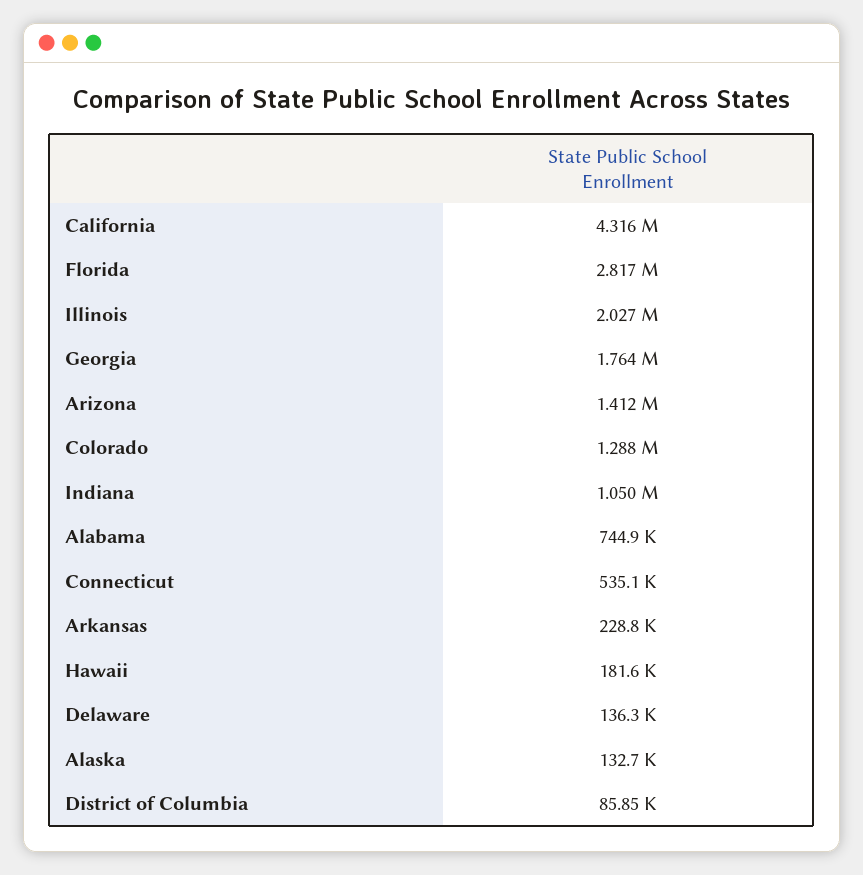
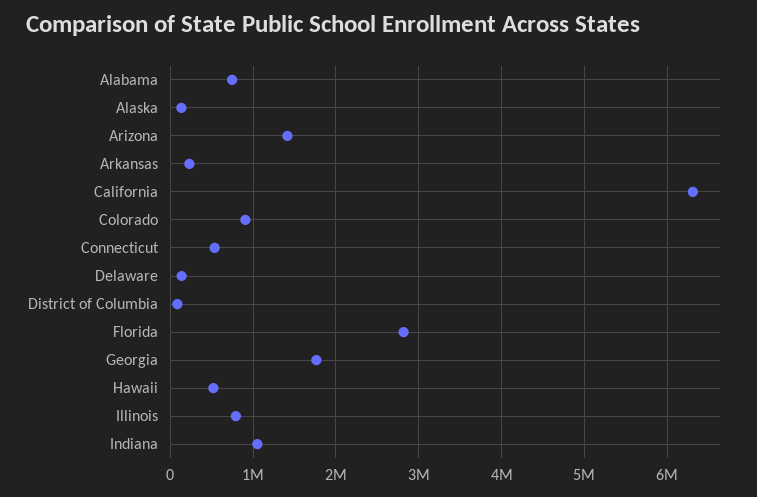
  {
-   "California": 4316000,
+   "California": 6300000,
    "Florida": 2817000,
-   "Illinois": 2027000,
+   "Illinois": 800000,
    "Georgia": 1764000,
    "Arizona": 1412000,
-   "Colorado": 1288000,
+   "Colorado": 900000,
    "Indiana": 1050000,
    "Alabama": 744900,
    "Connecticut": 535100,
    "Arkansas": 228800,
-   "Hawaii": 181600,
+   "Hawaii": 500000,
    "Delaware": 136300,
    "Alaska": 132700,
    "District of Columbia": 85850
  }

